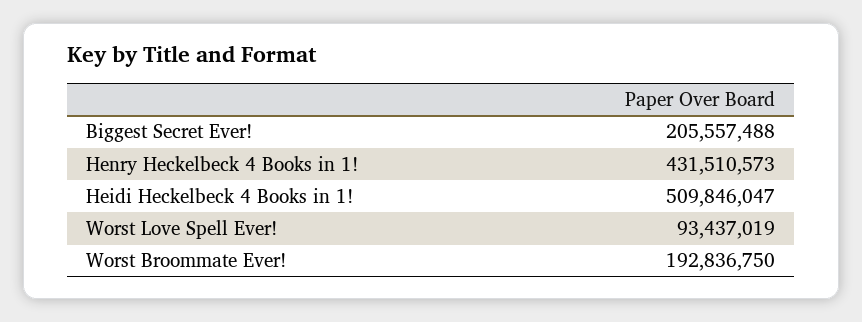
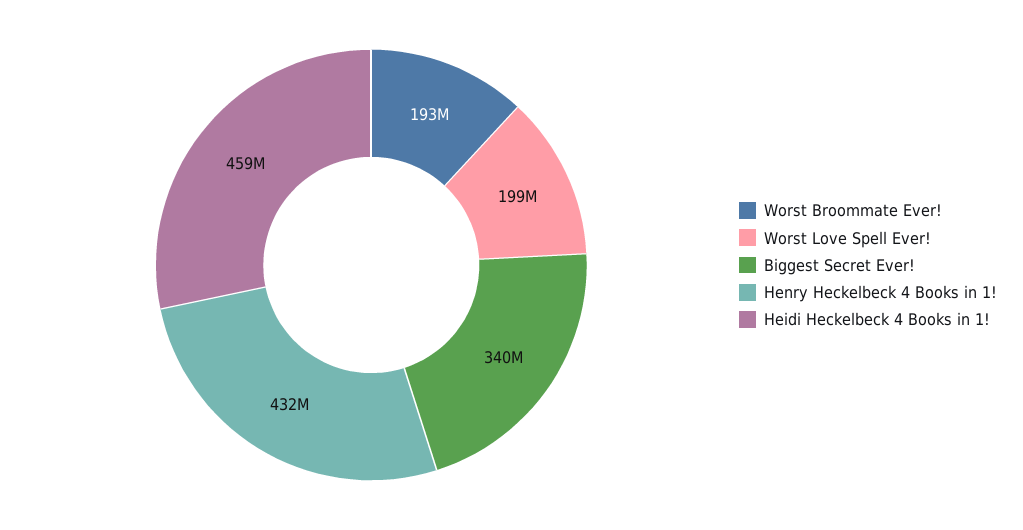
  {
-   "Biggest Secret Ever!": 205557488,
+   "Biggest Secret Ever!": 340000000,
    "Henry Heckelbeck 4 Books in 1!": 431510573,
-   "Heidi Heckelbeck 4 Books in 1!": 509846047,
+   "Heidi Heckelbeck 4 Books in 1!": 459000000,
-   "Worst Love Spell Ever!": 93437019,
+   "Worst Love Spell Ever!": 199000000,
    "Worst Broommate Ever!": 192836750
  }

